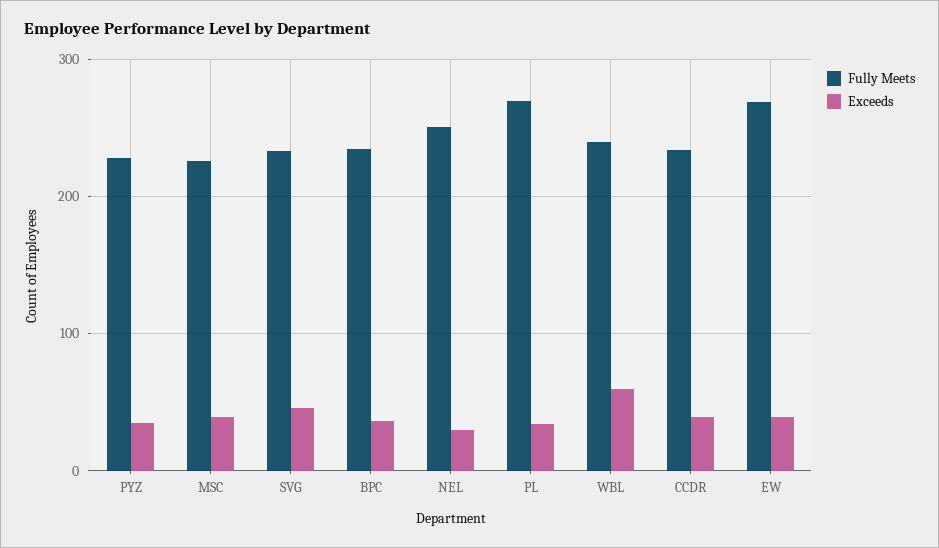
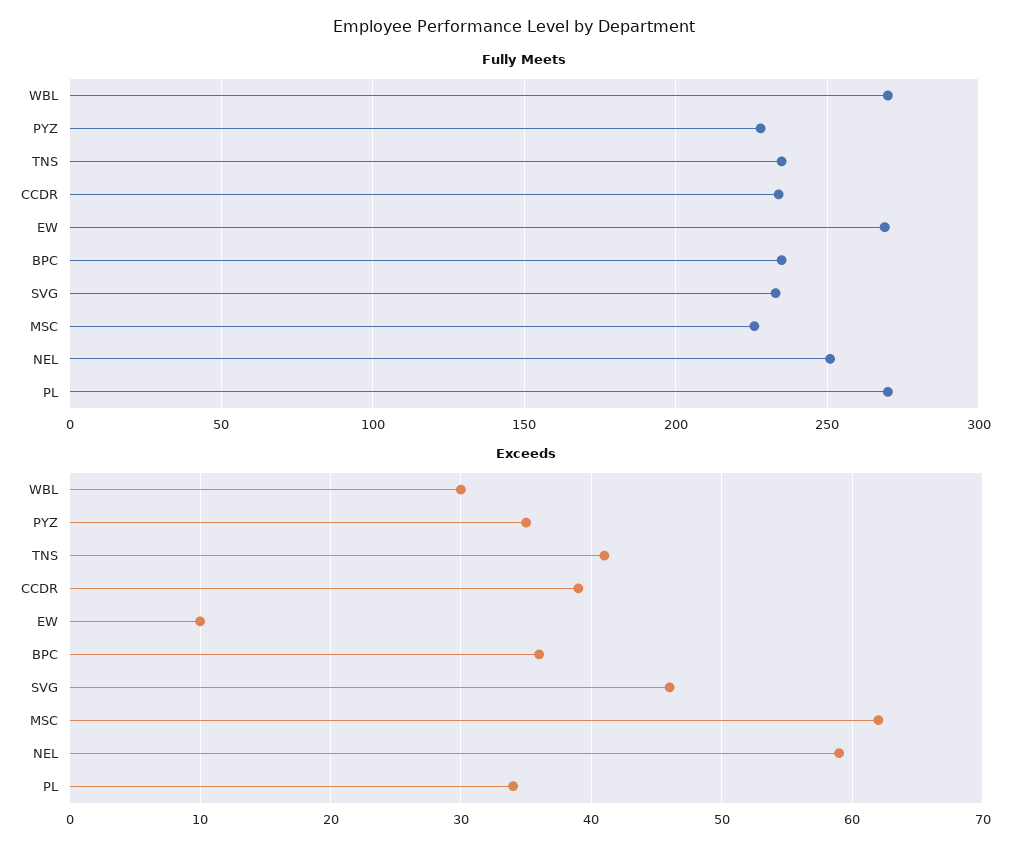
  {
    "Fully Meets": {
      "PYZ": 230,
      "MSC": 225,
      "SVG": 235,
      "BPC": 235,
      "NEL": 250,
      "PL": 270,
-     "WBL": 240,
+     "WBL": 270,
      "CCDR": 235,
-     "EW": 270
+     "EW": 270,
+     "TNS": 235
    },
    "Exceeds": {
      "PYZ": 35,
-     "MSC": 40,
+     "MSC": 62,
      "SVG": 46,
      "BPC": 36,
-     "NEL": 30,
+     "NEL": 59,
      "PL": 34,
-     "WBL": 60,
+     "WBL": 30,
      "CCDR": 39,
-     "EW": 40
+     "EW": 10,
+     "TNS": 41
    }
  }

